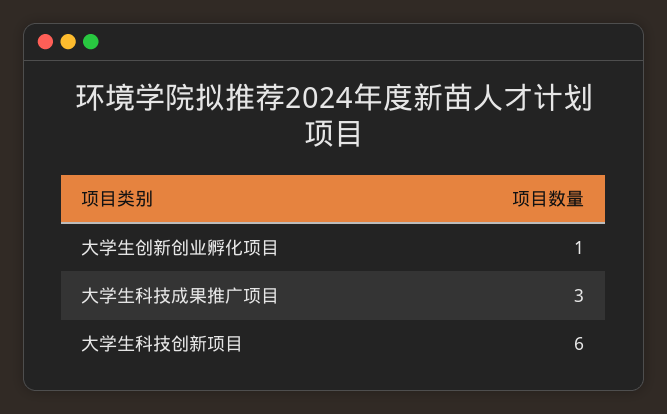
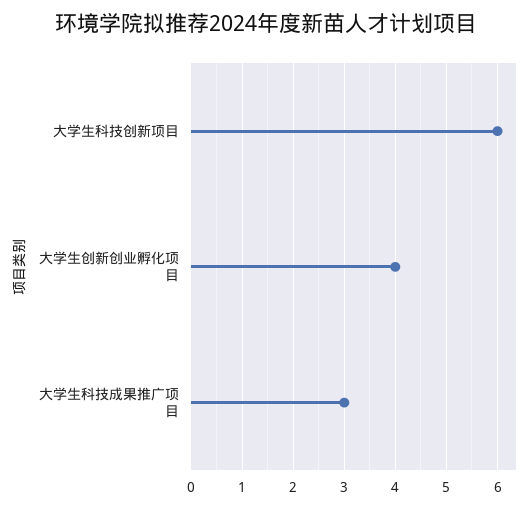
  {
-   "大学生创新创业孵化项目": 1,
+   "大学生创新创业孵化项目": 4,
    "大学生科技成果推广项目": 3,
    "大学生科技创新项目": 6
  }

